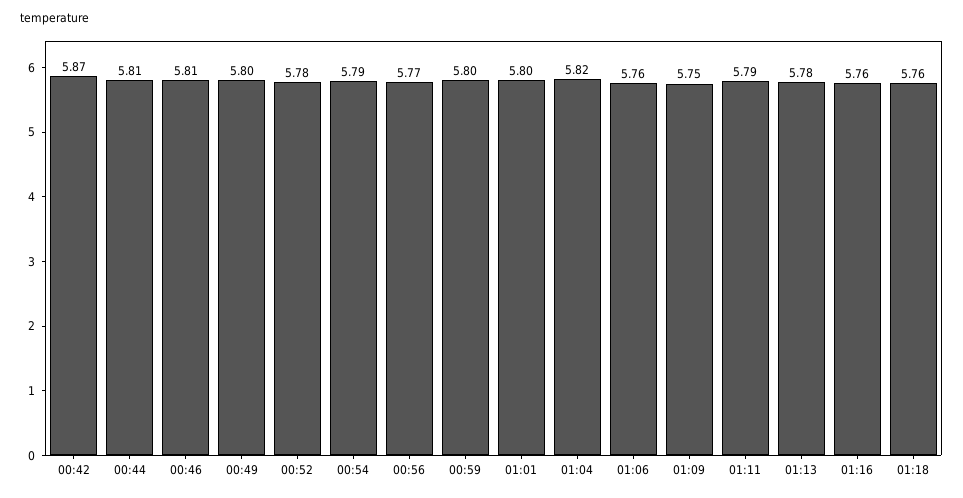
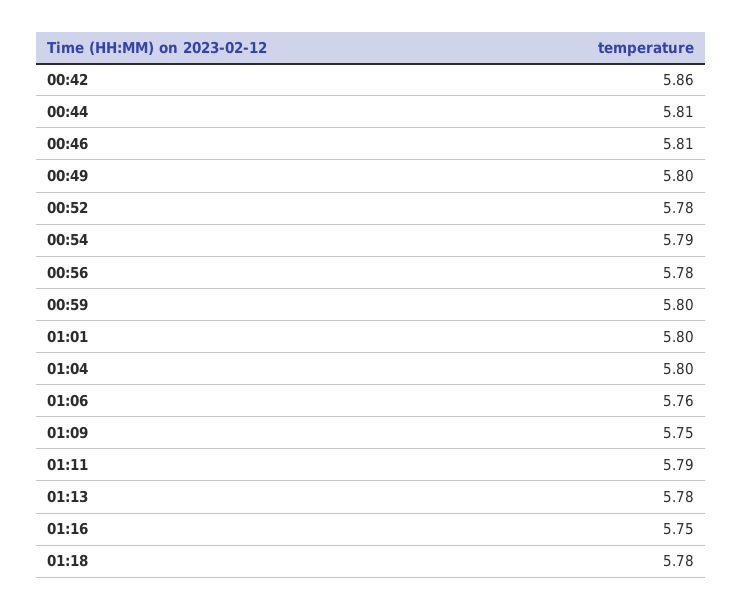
  {
-   "00:42": 5.87,
+   "00:42": 5.86,
    "00:44": 5.81,
    "00:46": 5.81,
    "00:49": 5.8,
    "00:52": 5.78,
    "00:54": 5.79,
-   "00:56": 5.77,
+   "00:56": 5.78,
    "00:59": 5.8,
    "01:01": 5.8,
-   "01:04": 5.82,
+   "01:04": 5.8,
    "01:06": 5.76,
    "01:09": 5.75,
    "01:11": 5.79,
    "01:13": 5.78,
-   "01:16": 5.76,
+   "01:16": 5.75,
-   "01:18": 5.76
+   "01:18": 5.78
  }

